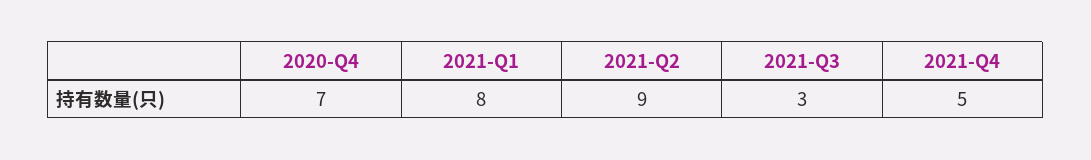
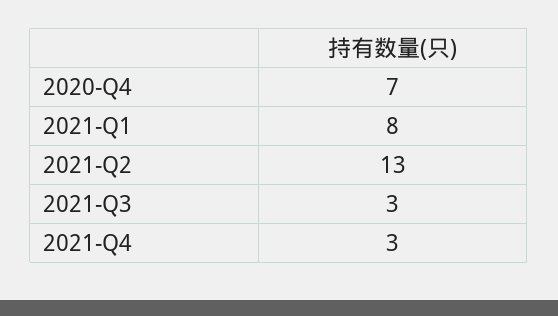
  {
    "2020-Q4": 7,
    "2021-Q1": 8,
-   "2021-Q2": 9,
+   "2021-Q2": 13,
    "2021-Q3": 3,
-   "2021-Q4": 5
+   "2021-Q4": 3
  }

